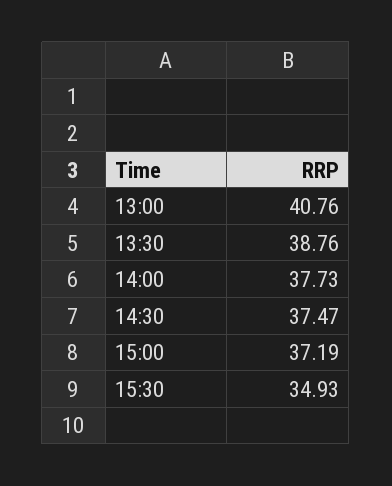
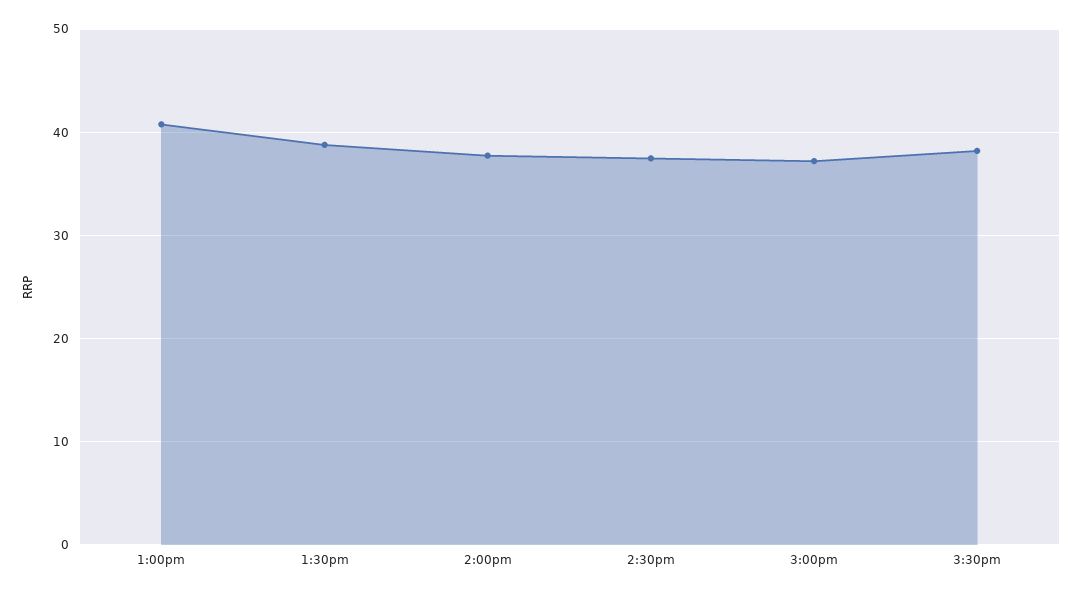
  {
    "13:00": 40.76,
    "13:30": 38.76,
    "14:00": 37.73,
    "14:30": 37.47,
    "15:00": 37.19,
-   "15:30": 34.93
+   "15:30": 38
  }

